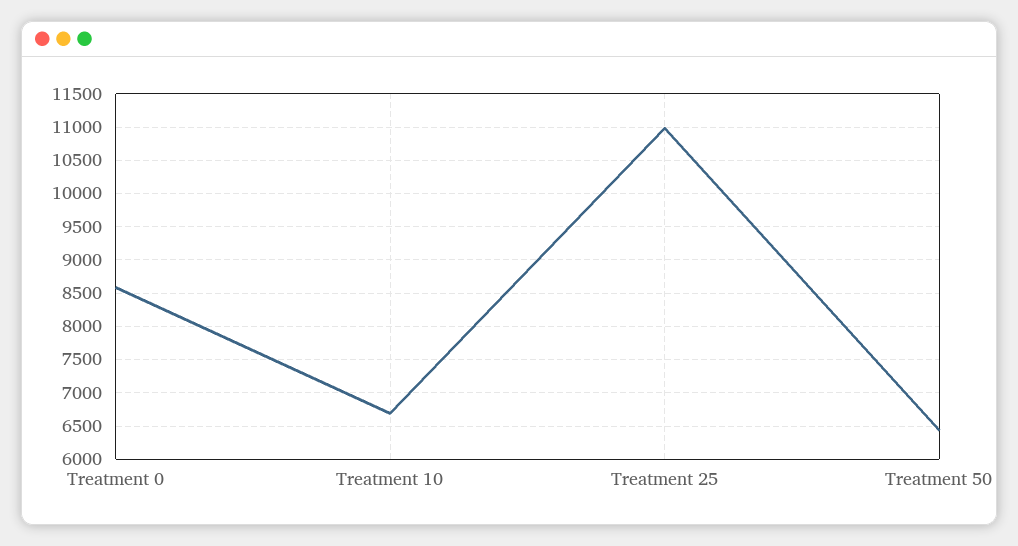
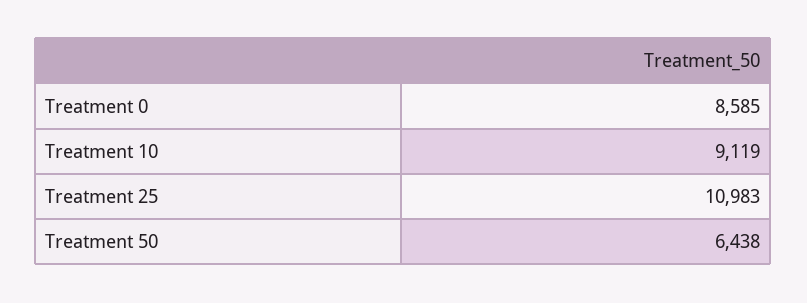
  {
    "Treatment 0": 8585,
-   "Treatment 10": 6700,
+   "Treatment 10": 9119,
    "Treatment 25": 10983,
    "Treatment 50": 6438
  }

